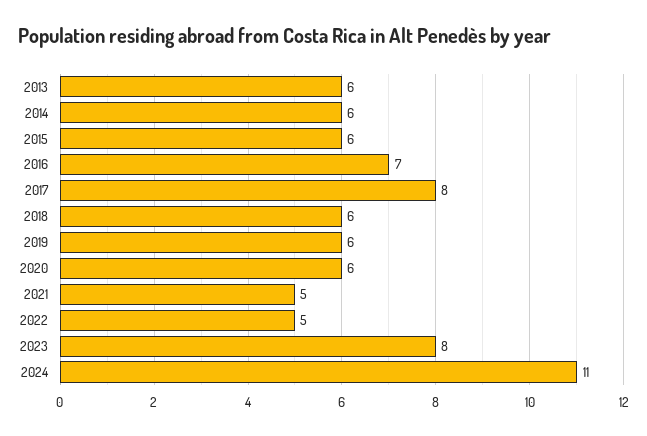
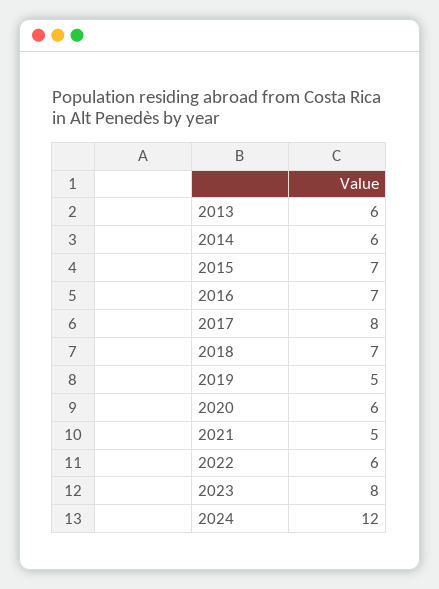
  {
    "2013": 6,
    "2014": 6,
-   "2015": 6,
+   "2015": 7,
    "2016": 7,
    "2017": 8,
-   "2018": 6,
+   "2018": 7,
-   "2019": 6,
+   "2019": 5,
    "2020": 6,
    "2021": 5,
-   "2022": 5,
+   "2022": 6,
    "2023": 8,
-   "2024": 11
+   "2024": 12
  }

